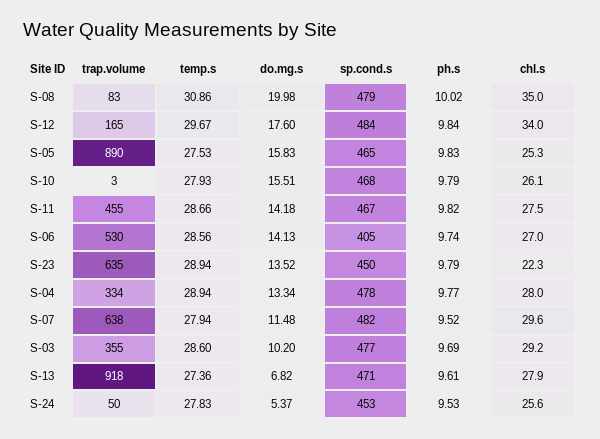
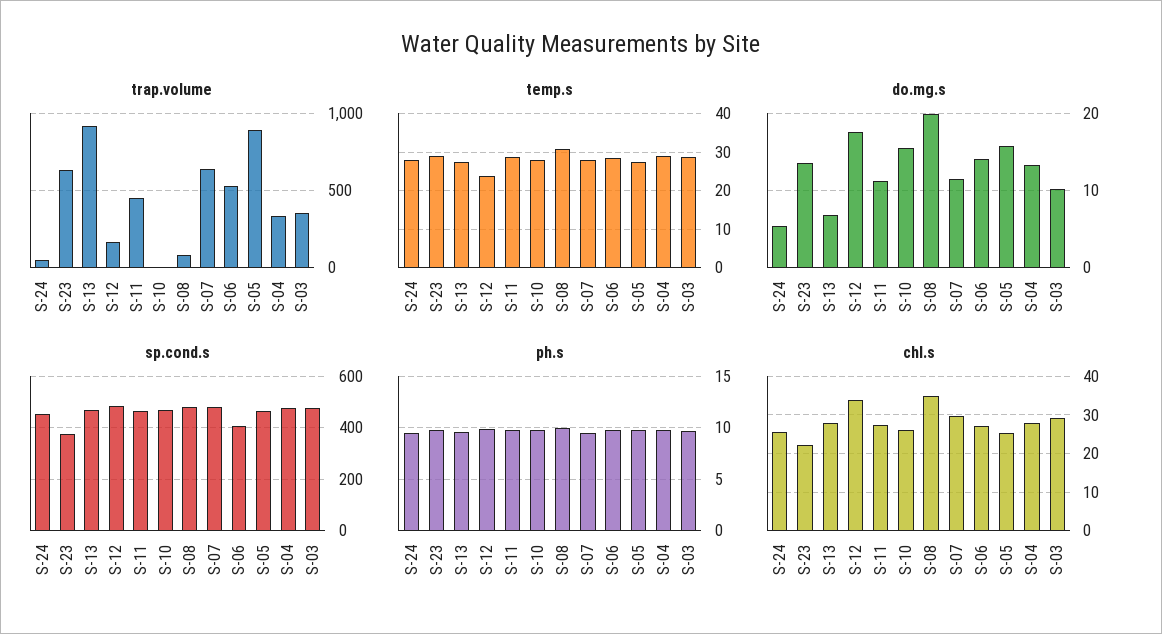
  {
    "trap.volume": {
      "S-08": 83,
      "S-12": 165,
      "S-05": 890,
      "S-10": 3,
      "S-11": 455,
      "S-06": 530,
      "S-23": 635,
      "S-04": 334,
      "S-07": 638,
      "S-03": 355,
      "S-13": 918,
      "S-24": 50
    },
    "temp.s": {
      "S-08": 30.86,
-     "S-12": 29.67,
+     "S-12": 24,
      "S-05": 27.53,
      "S-10": 27.93,
      "S-11": 28.66,
      "S-06": 28.56,
      "S-23": 28.94,
      "S-04": 28.94,
      "S-07": 27.94,
      "S-03": 28.6,
      "S-13": 27.36,
      "S-24": 27.83
    },
    "do.mg.s": {
      "S-08": 19.98,
      "S-12": 17.6,
      "S-05": 15.83,
      "S-10": 15.51,
-     "S-11": 14.18,
+     "S-11": 11,
      "S-06": 14.13,
      "S-23": 13.52,
      "S-04": 13.34,
      "S-07": 11.48,
      "S-03": 10.2,
      "S-13": 6.82,
      "S-24": 5.37
    },
    "sp.cond.s": {
      "S-08": 479,
      "S-12": 484,
      "S-05": 465,
      "S-10": 468,
      "S-11": 467,
      "S-06": 405,
-     "S-23": 450,
+     "S-23": 375,
      "S-04": 478,
      "S-07": 482,
      "S-03": 477,
      "S-13": 471,
      "S-24": 453
    },
    "ph.s": {
      "S-08": 10.02,
      "S-12": 9.84,
      "S-05": 9.83,
      "S-10": 9.79,
      "S-11": 9.82,
      "S-06": 9.74,
      "S-23": 9.79,
      "S-04": 9.77,
      "S-07": 9.52,
      "S-03": 9.69,
      "S-13": 9.61,
      "S-24": 9.53
    },
    "chl.s": {
      "S-08": 35,
      "S-12": 34,
      "S-05": 25.3,
      "S-10": 26.1,
      "S-11": 27.5,
      "S-06": 27,
      "S-23": 22.3,
      "S-04": 28,
      "S-07": 29.6,
      "S-03": 29.2,
      "S-13": 27.9,
      "S-24": 25.6
    }
  }

